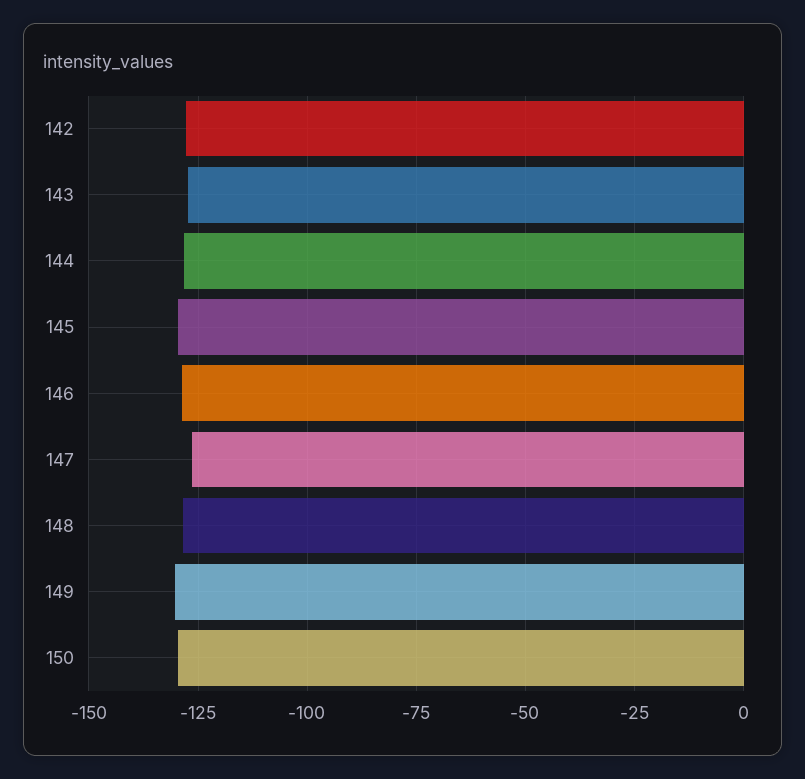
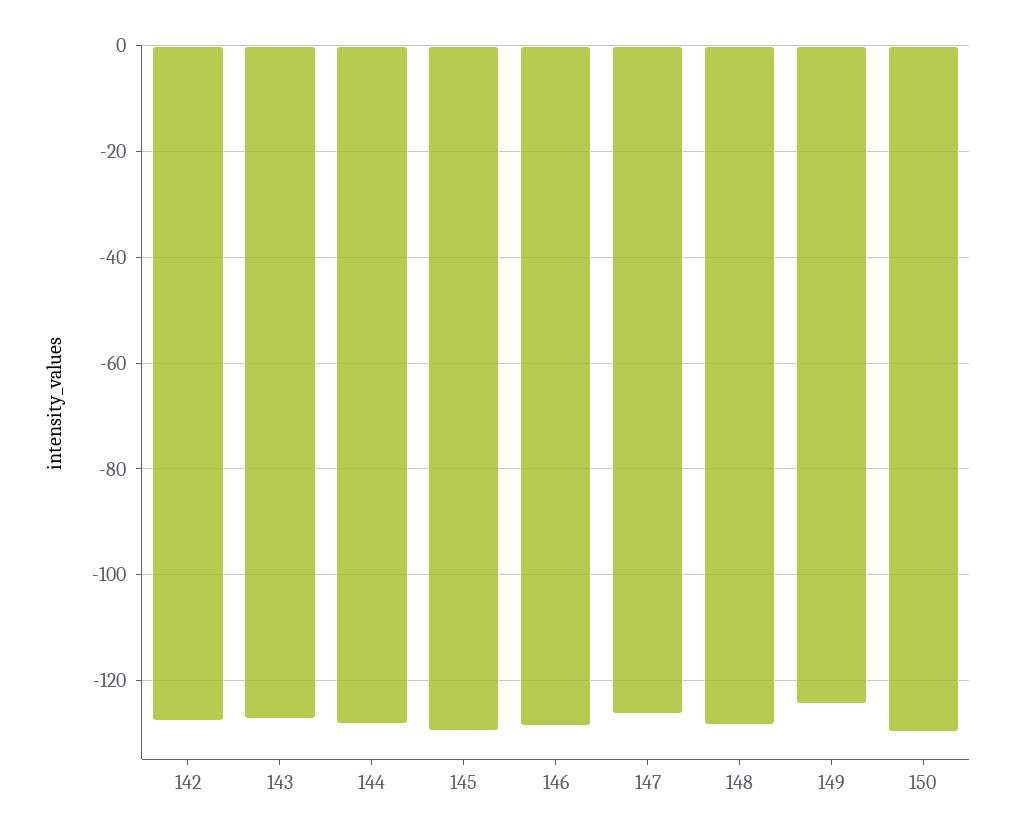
  {
    "142": -128,
    "143": -128,
    "144": -128,
    "145": -130,
    "146": -128,
    "147": -126,
    "148": -128,
-   "149": -130,
+   "149": -124,
    "150": -130
  }

